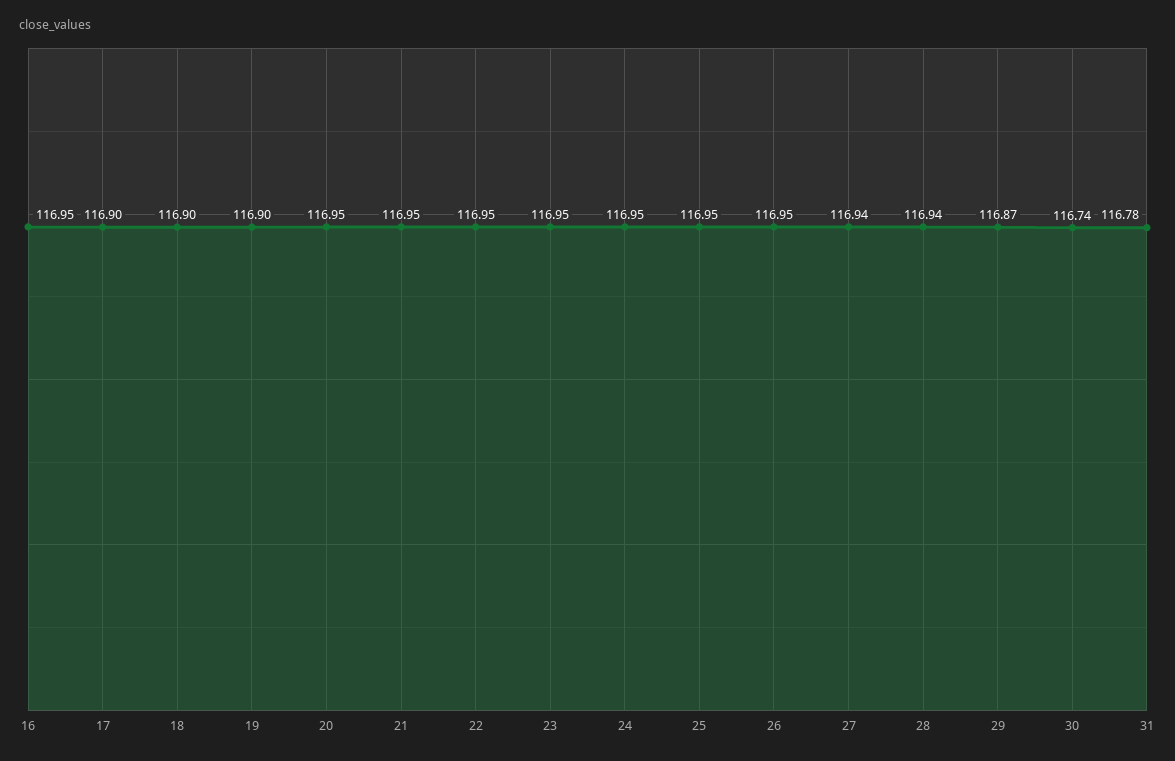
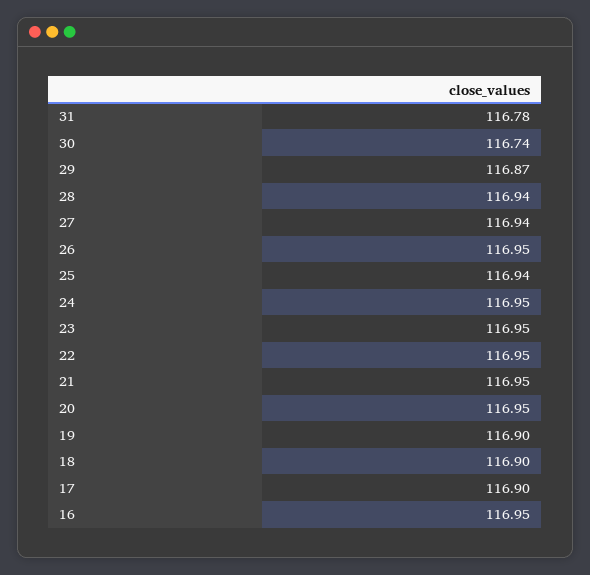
  {
    "16": 116.95,
    "17": 116.9,
    "18": 116.9,
    "19": 116.9,
    "20": 116.95,
    "21": 116.95,
    "22": 116.95,
    "23": 116.95,
    "24": 116.95,
-   "25": 116.95,
+   "25": 116.94,
    "26": 116.95,
    "27": 116.94,
    "28": 116.94,
    "29": 116.87,
    "30": 116.74,
    "31": 116.78
  }

